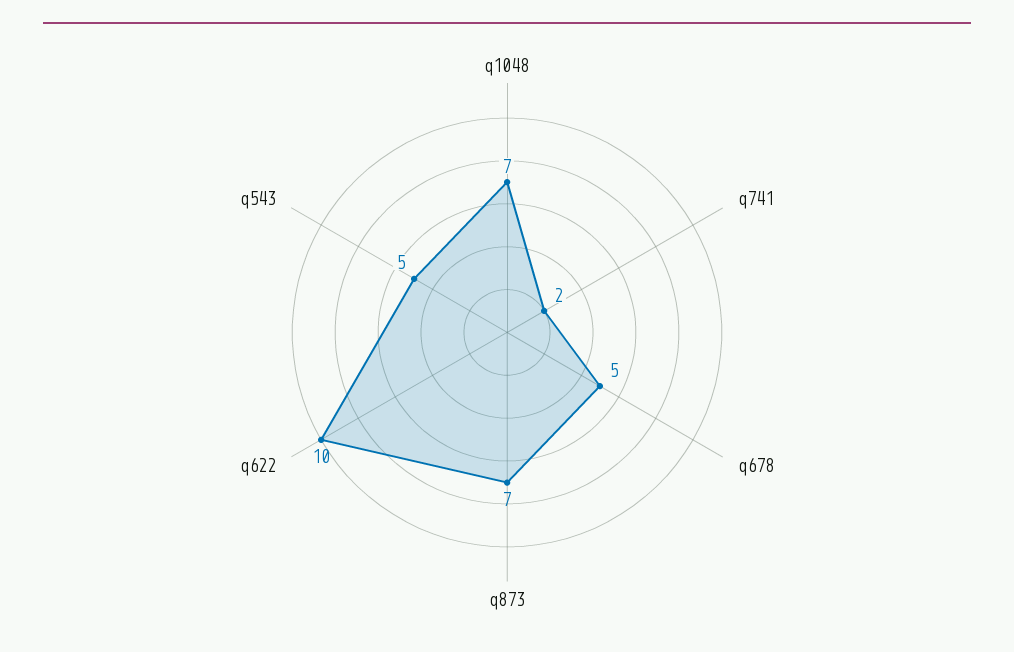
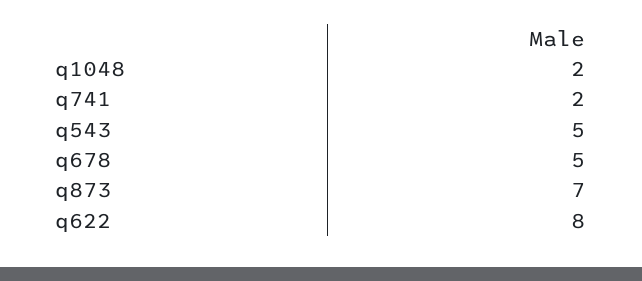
  {
-   "q1048": 7,
+   "q1048": 2,
    "q741": 2,
    "q678": 5,
    "q873": 7,
-   "q622": 10,
+   "q622": 8,
    "q543": 5
  }

